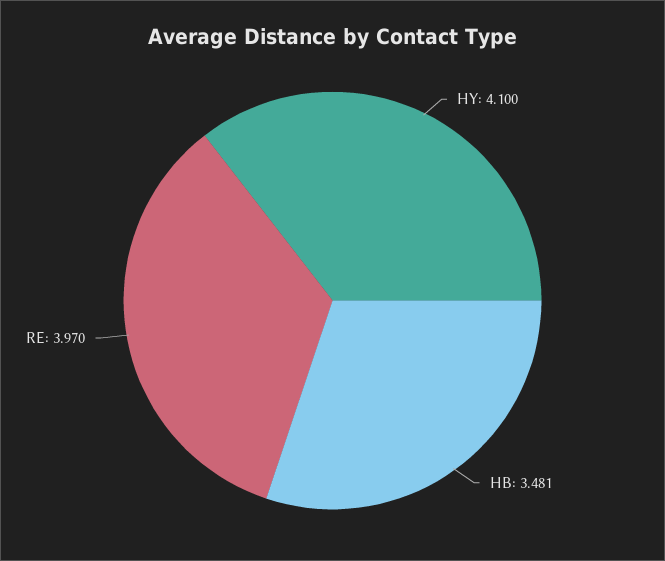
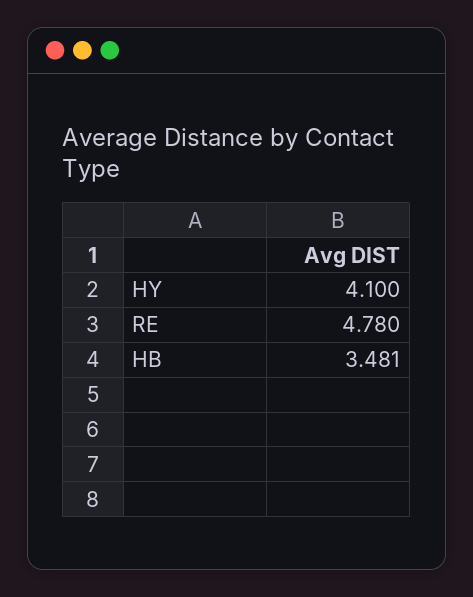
  {
    "HY": 4.1,
    "HB": 3.481,
-   "RE": 3.97
+   "RE": 4.78
  }

